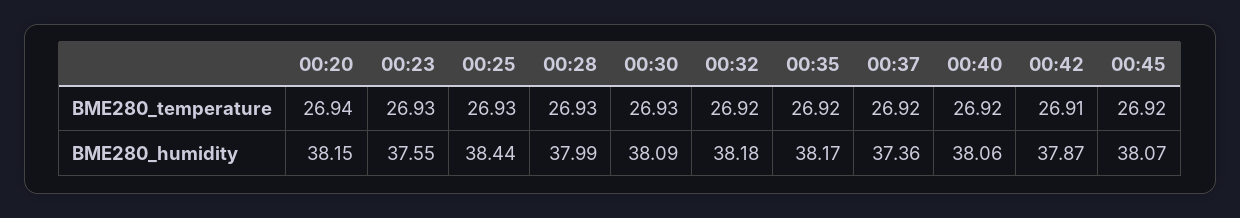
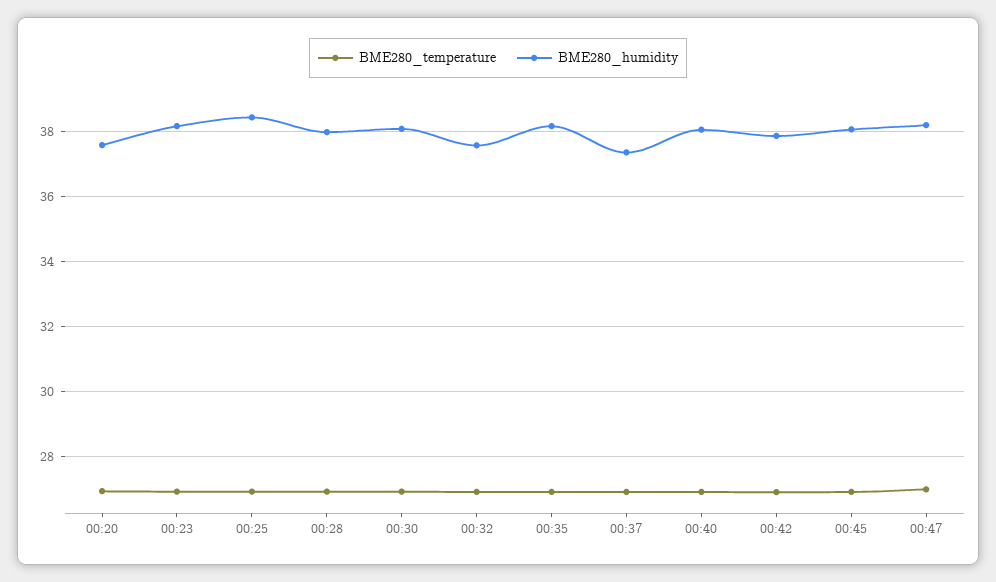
  {
    "BME280_temperature": {
      "00:20": 26.94,
      "00:23": 26.93,
      "00:25": 26.93,
      "00:28": 26.93,
      "00:30": 26.93,
      "00:32": 26.92,
      "00:35": 26.92,
      "00:37": 26.92,
      "00:40": 26.92,
      "00:42": 26.91,
-     "00:45": 26.92
+     "00:45": 26.92,
+     "00:47": 27
    },
    "BME280_humidity": {
-     "00:20": 38.15,
+     "00:20": 37.6,
-     "00:23": 37.55,
+     "00:23": 38.2,
      "00:25": 38.44,
      "00:28": 37.99,
      "00:30": 38.09,
-     "00:32": 38.18,
+     "00:32": 37.6,
      "00:35": 38.17,
      "00:37": 37.36,
      "00:40": 38.06,
      "00:42": 37.87,
-     "00:45": 38.07
+     "00:45": 38.07,
+     "00:47": 38.2
    }
  }

